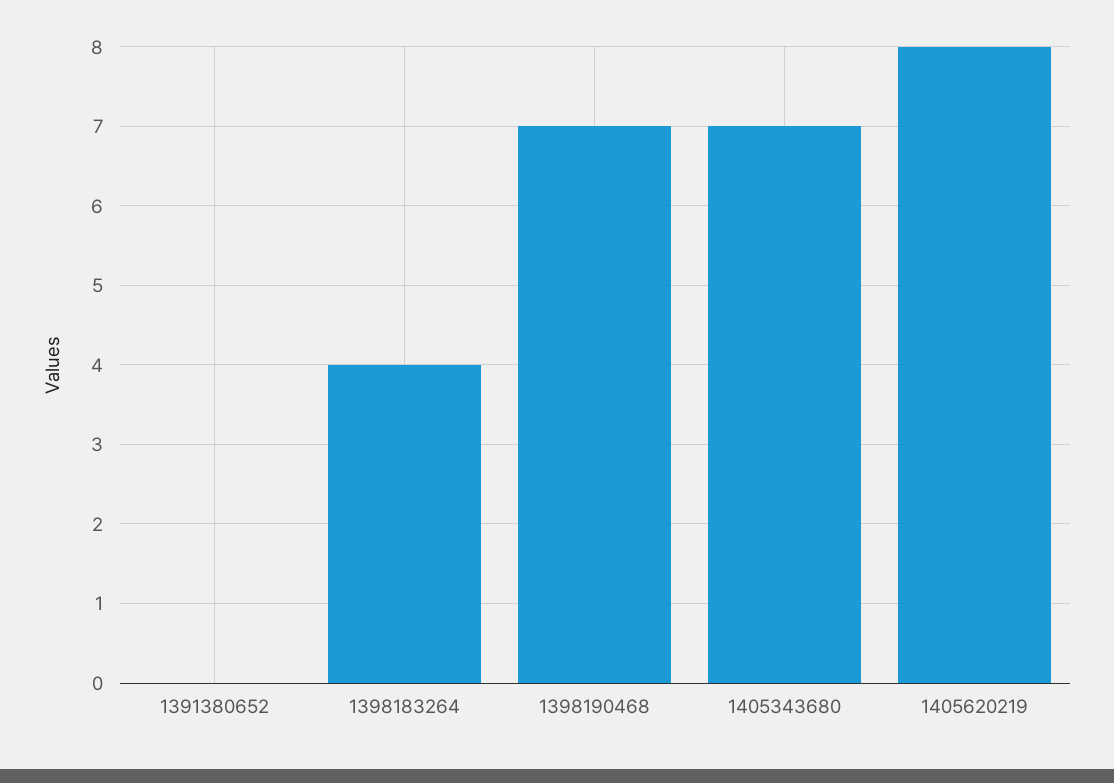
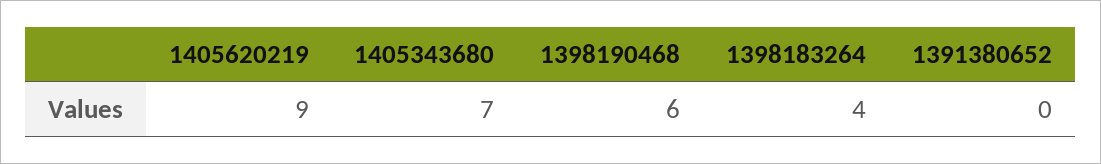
  {
    "1391380652": 0,
    "1398183264": 4,
-   "1398190468": 7,
+   "1398190468": 6,
    "1405343680": 7,
-   "1405620219": 8
+   "1405620219": 9
  }

